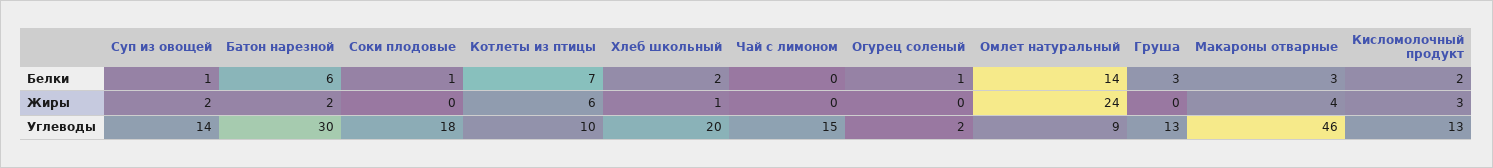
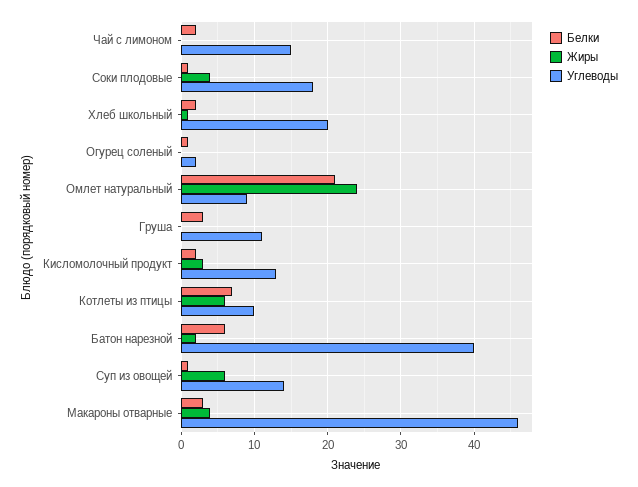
  {
    "Белки": {
      "Суп из овощей": 1,
      "Батон нарезной": 6,
      "Соки плодовые": 1,
      "Котлеты из птицы": 7,
      "Хлеб школьный": 2,
-     "Чай с лимоном": 0,
+     "Чай с лимоном": 2,
      "Огурец соленый": 1,
-     "Омлет натуральный": 14,
+     "Омлет натуральный": 21,
      "Груша": 3,
      "Макароны отварные": 3,
      "Кисломолочный продукт": 2
    },
    "Жиры": {
-     "Суп из овощей": 2,
+     "Суп из овощей": 6,
      "Батон нарезной": 2,
-     "Соки плодовые": 0,
+     "Соки плодовые": 4,
      "Котлеты из птицы": 6,
      "Хлеб школьный": 1,
      "Чай с лимоном": 0,
      "Огурец соленый": 0,
      "Омлет натуральный": 24,
      "Груша": 0,
      "Макароны отварные": 4,
      "Кисломолочный продукт": 3
    },
    "Углеводы": {
      "Суп из овощей": 14,
-     "Батон нарезной": 30,
+     "Батон нарезной": 40,
      "Соки плодовые": 18,
      "Котлеты из птицы": 10,
      "Хлеб школьный": 20,
      "Чай с лимоном": 15,
      "Огурец соленый": 2,
      "Омлет натуральный": 9,
-     "Груша": 13,
+     "Груша": 11,
      "Макароны отварные": 46,
      "Кисломолочный продукт": 13
    }
  }

